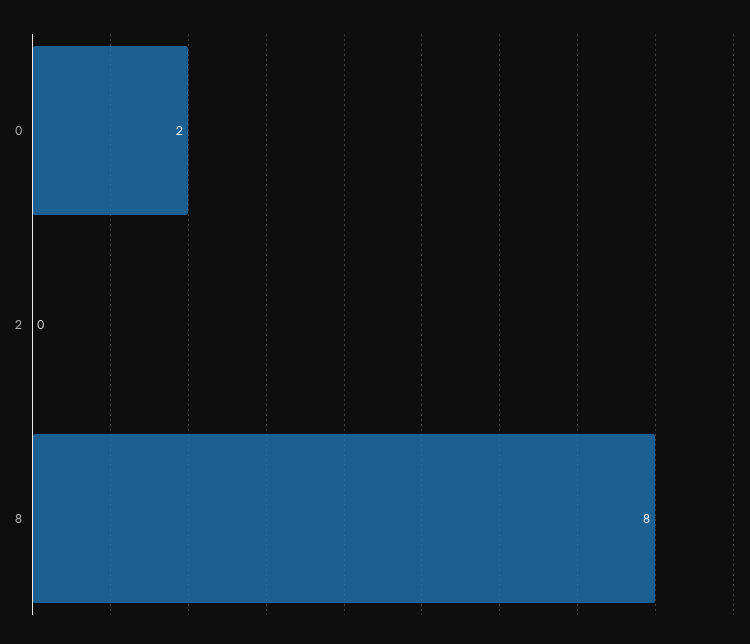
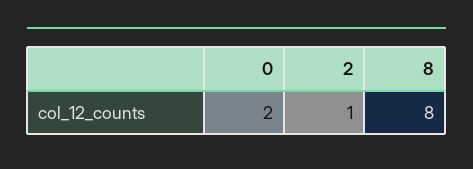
  {
    "0": 2,
-   "2": 0,
+   "2": 1,
    "8": 8
  }

